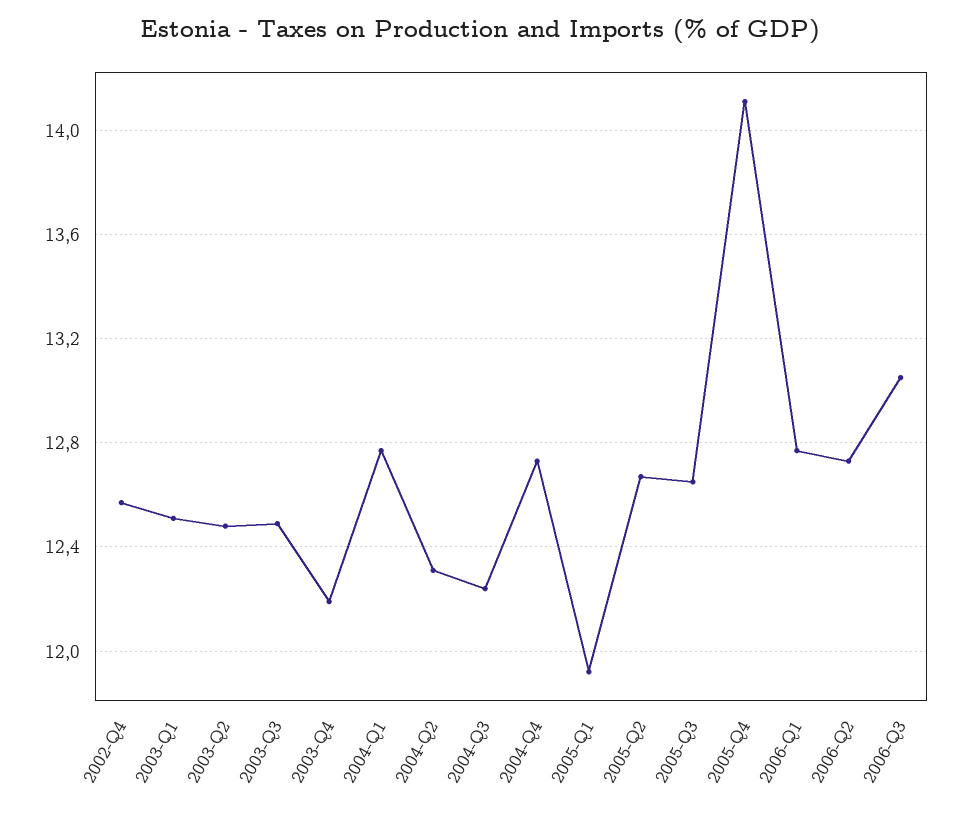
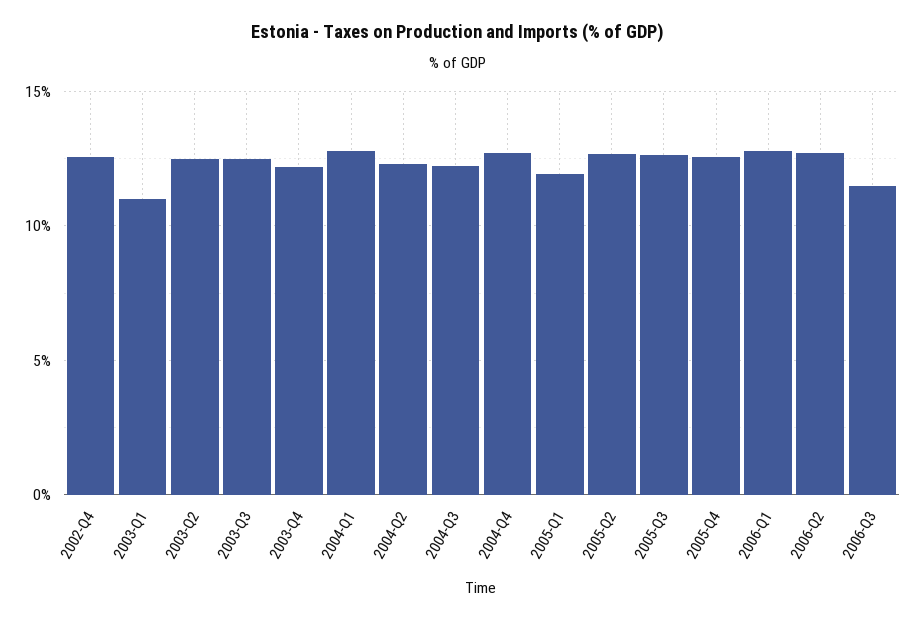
  {
    "2002-Q4": 12.55,
-   "2003-Q1": 12.5,
+   "2003-Q1": 11,
    "2003-Q2": 12.5,
    "2003-Q3": 12.5,
    "2003-Q4": 12.2,
    "2004-Q1": 12.75,
    "2004-Q2": 12.3,
    "2004-Q3": 12.25,
    "2004-Q4": 12.75,
    "2005-Q1": 11.9,
    "2005-Q2": 12.65,
    "2005-Q3": 12.65,
-   "2005-Q4": 14.1,
+   "2005-Q4": 12.5,
    "2006-Q1": 12.75,
    "2006-Q2": 12.75,
-   "2006-Q3": 13.05
+   "2006-Q3": 11.5
  }

